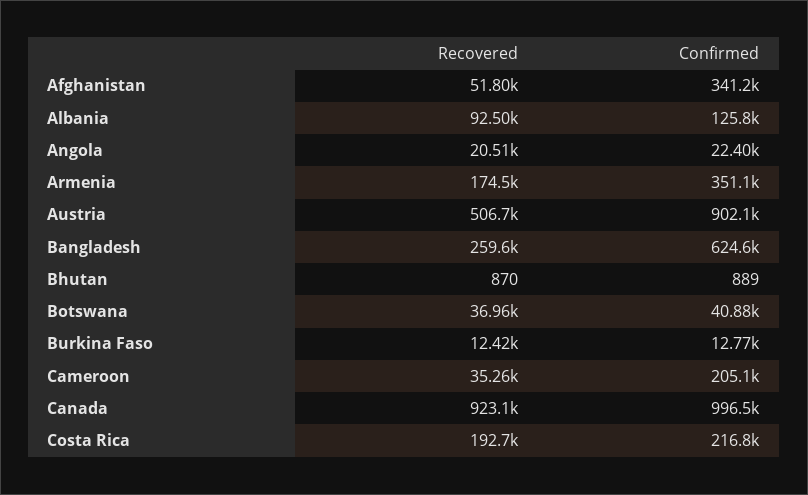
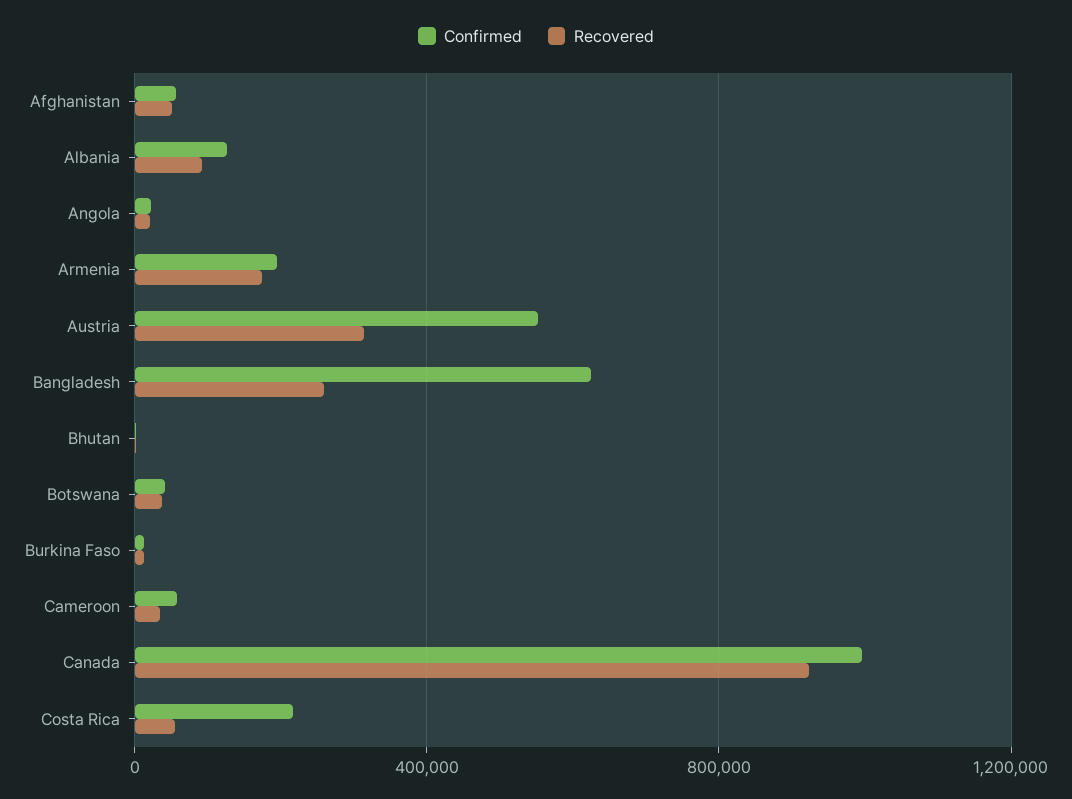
  {
    "Recovered": {
      "Afghanistan": 51800,
      "Albania": 92500,
      "Angola": 20510,
      "Armenia": 174500,
-     "Austria": 506700,
+     "Austria": 300000,
      "Bangladesh": 259600,
      "Bhutan": 870,
      "Botswana": 36960,
      "Burkina Faso": 12420,
      "Cameroon": 35260,
      "Canada": 923100,
-     "Costa Rica": 192700
+     "Costa Rica": 50000
    },
    "Confirmed": {
-     "Afghanistan": 341200,
+     "Afghanistan": 50000,
      "Albania": 125800,
      "Angola": 22400,
-     "Armenia": 351100,
+     "Armenia": 200000,
-     "Austria": 902100,
+     "Austria": 550000,
      "Bangladesh": 624600,
      "Bhutan": 889,
      "Botswana": 40880,
      "Burkina Faso": 12770,
-     "Cameroon": 205100,
+     "Cameroon": 50000,
      "Canada": 996500,
      "Costa Rica": 216800
    }
  }

